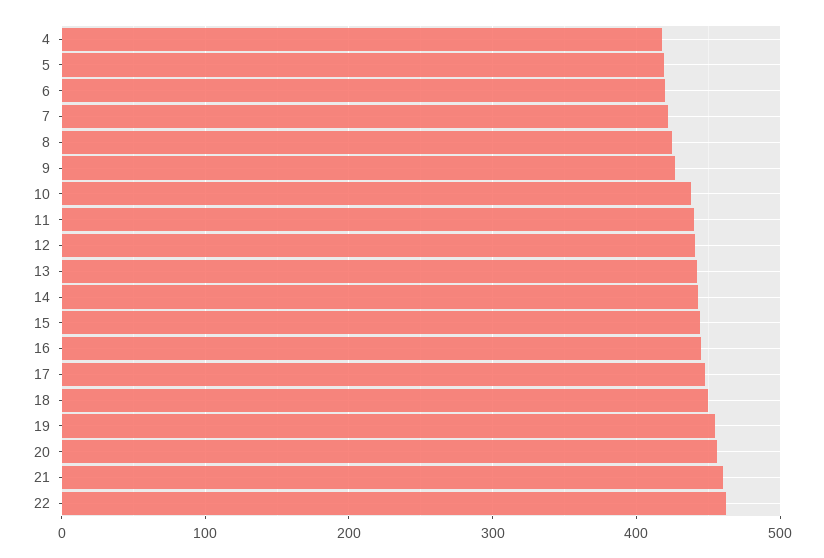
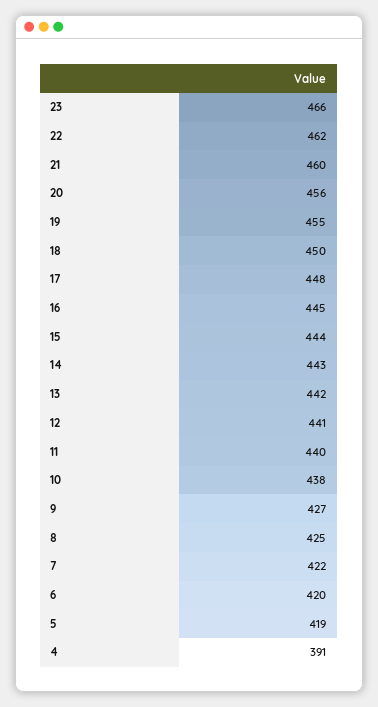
  {
-   "4": 420,
+   "4": 391,
    "5": 419,
    "6": 420,
    "7": 422,
    "8": 425,
    "9": 427,
    "10": 438,
    "11": 440,
    "12": 441,
    "13": 442,
    "14": 443,
    "15": 444,
    "16": 445,
    "17": 448,
    "18": 450,
    "19": 455,
    "20": 456,
    "21": 460,
-   "22": 462
+   "22": 462,
+   "23": 466
  }

